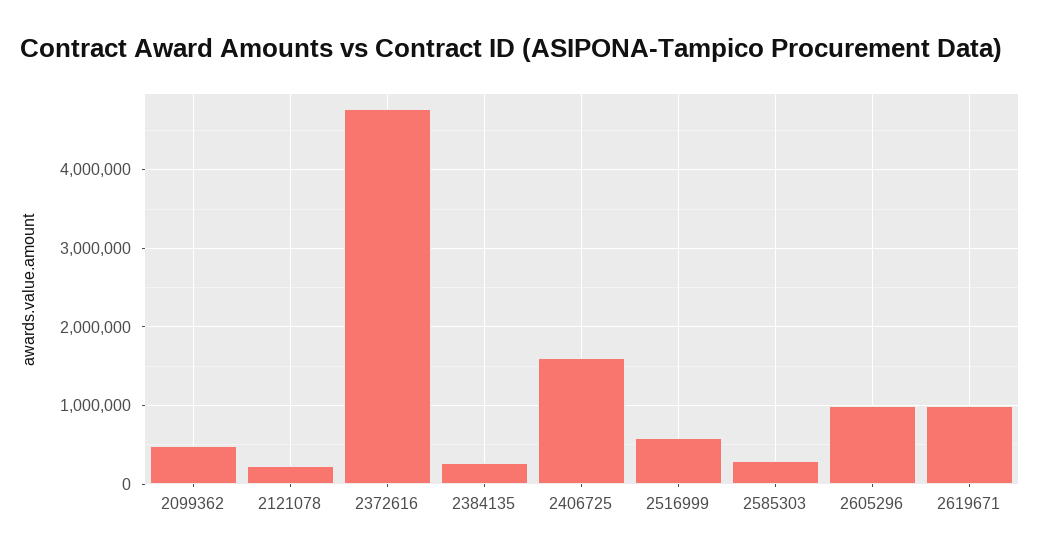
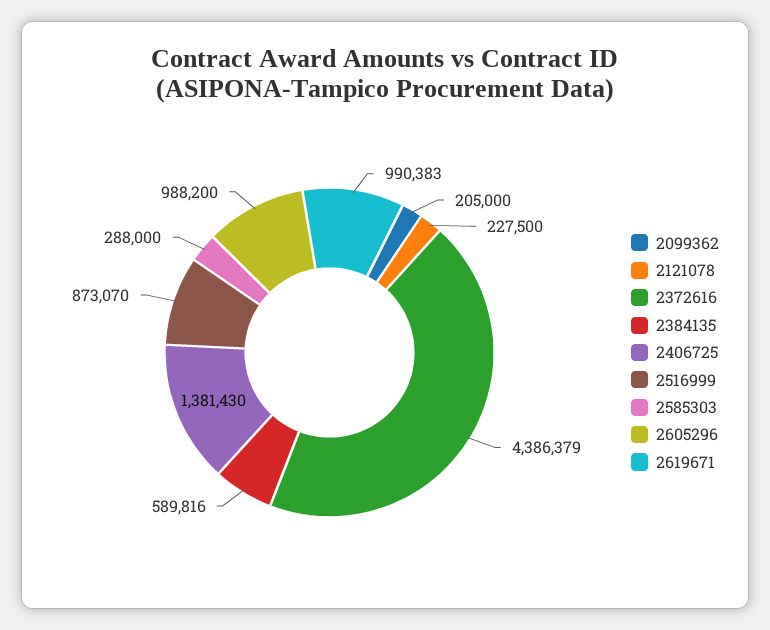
  {
-   "2099362": 500000,
+   "2099362": 205000,
    "2121078": 227500,
-   "2372616": 4800000,
+   "2372616": 4386379,
-   "2384135": 300000,
+   "2384135": 589816,
-   "2406725": 1600000,
+   "2406725": 1381430,
-   "2516999": 600000,
+   "2516999": 873070,
    "2585303": 288000,
    "2605296": 988200,
    "2619671": 990383
  }

